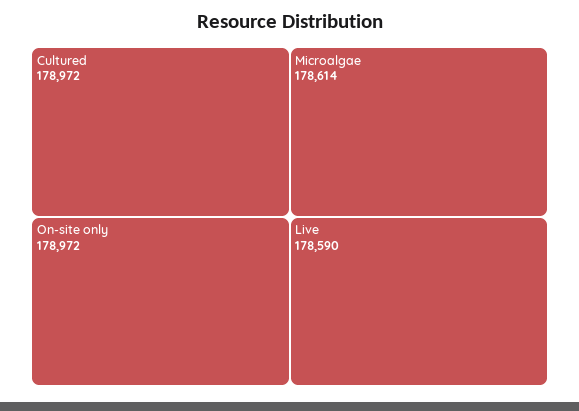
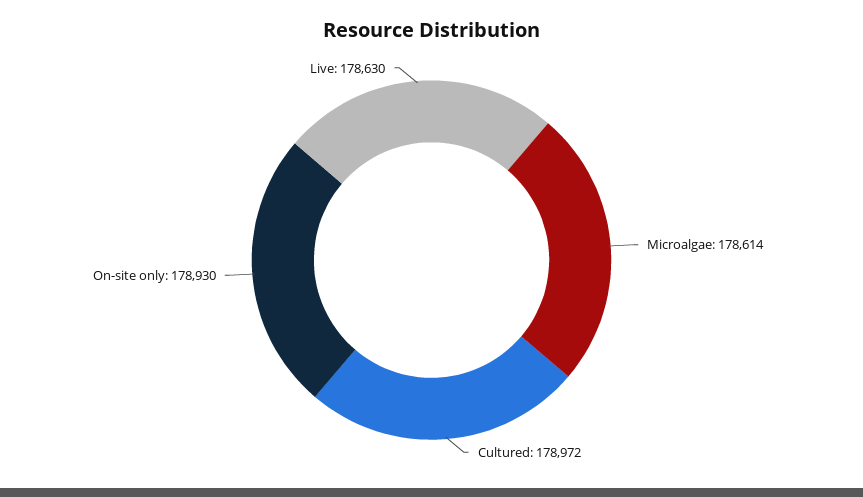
  {
    "Cultured": 178972,
-   "On-site only": 178972,
+   "On-site only": 178930,
    "Microalgae": 178614,
-   "Live": 178590
+   "Live": 178630
  }

